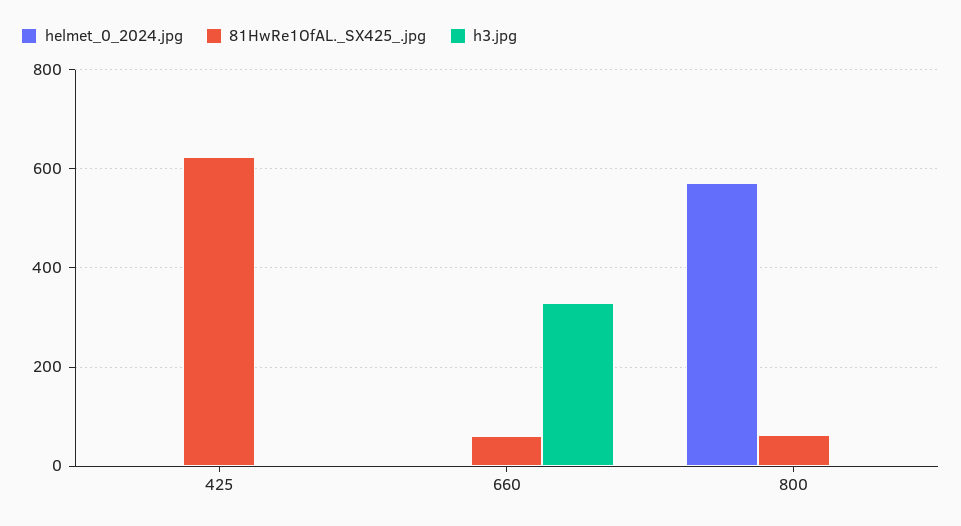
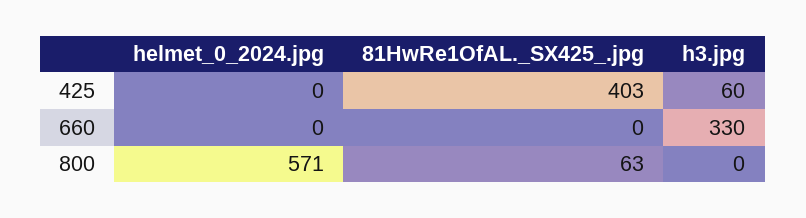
  {
    "helmet_0_2024.jpg": {
      "425": 0,
      "660": 0,
      "800": 571
    },
    "81HwRe1OfAL._SX425_.jpg": {
-     "425": 620,
+     "425": 403,
-     "660": 60,
+     "660": 0,
      "800": 63
    },
    "h3.jpg": {
-     "425": 0,
+     "425": 60,
      "660": 330,
      "800": 0
    }
  }

